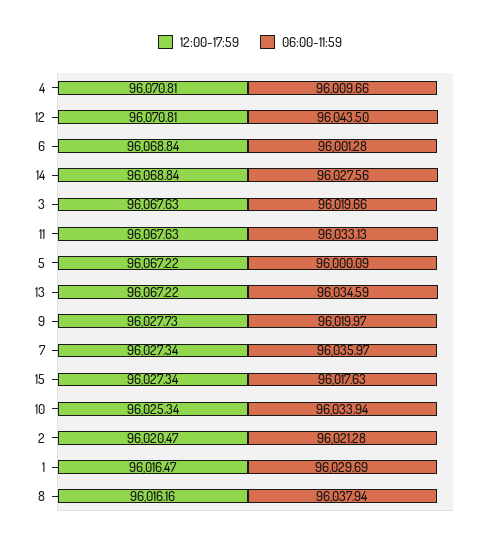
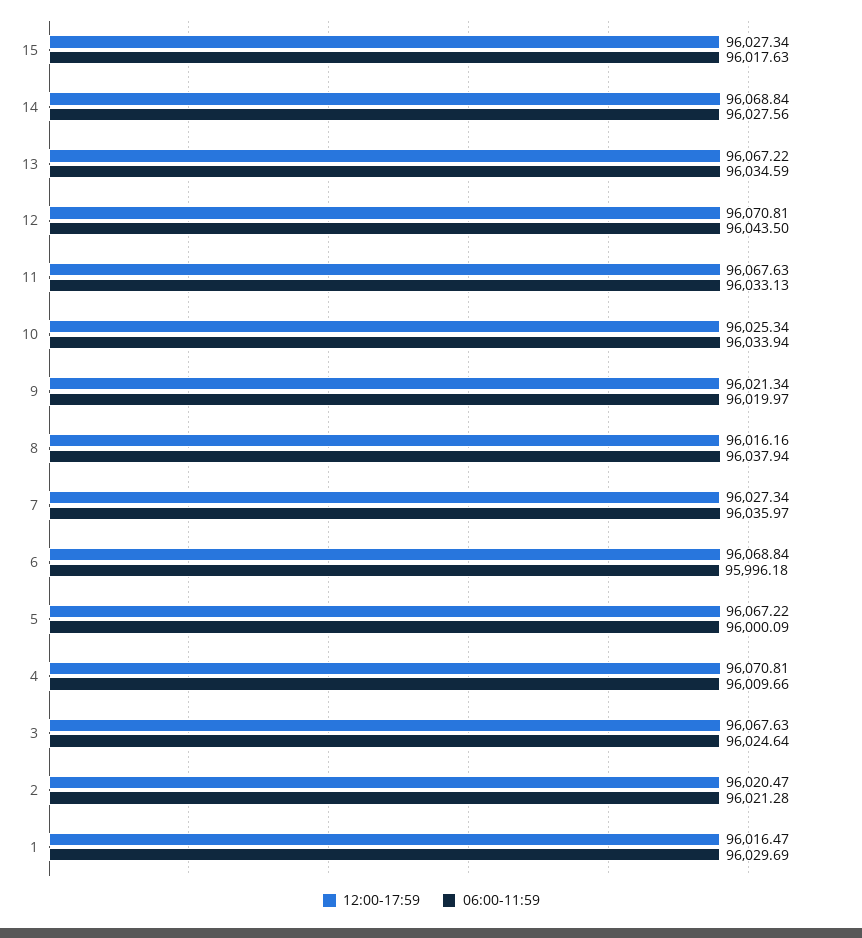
  {
    "12:00-17:59": {
      "4": 96070.81,
      "12": 96070.81,
      "6": 96068.84,
      "14": 96068.84,
      "3": 96067.63,
      "11": 96067.63,
      "5": 96067.22,
      "13": 96067.22,
-     "9": 96027.73,
+     "9": 96021.34,
      "7": 96027.34,
      "15": 96027.34,
      "10": 96025.34,
      "2": 96020.47,
      "1": 96016.47,
      "8": 96016.16
    },
    "06:00-11:59": {
      "4": 96009.66,
      "12": 96043.5,
-     "6": 96001.28,
+     "6": 95996.18,
      "14": 96027.56,
-     "3": 96019.66,
+     "3": 96024.64,
      "11": 96033.13,
      "5": 96000.09,
      "13": 96034.59,
      "9": 96019.97,
      "7": 96035.97,
      "15": 96017.63,
      "10": 96033.94,
      "2": 96021.28,
      "1": 96029.69,
      "8": 96037.94
    }
  }

